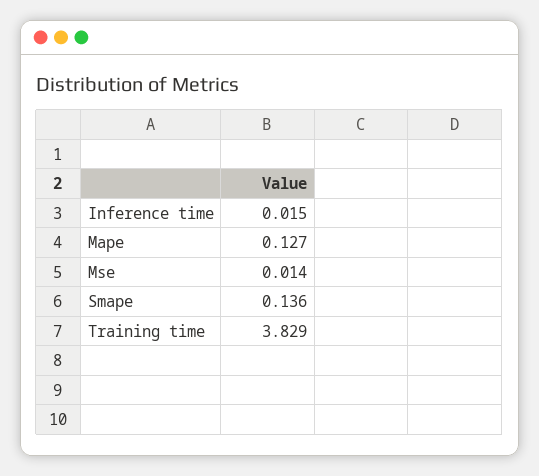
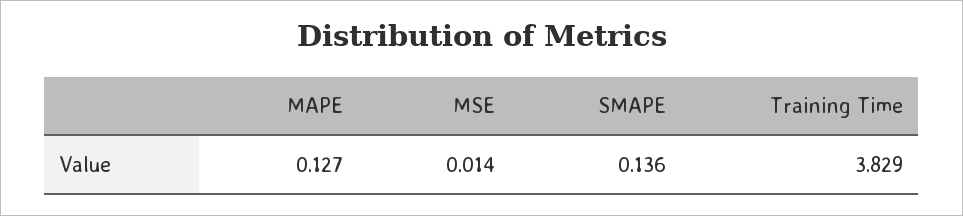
  {
-   "Inference time": 0.015,
    "Mape": 0.127,
    "Mse": 0.014,
    "Smape": 0.136,
    "Training time": 3.829
  }

